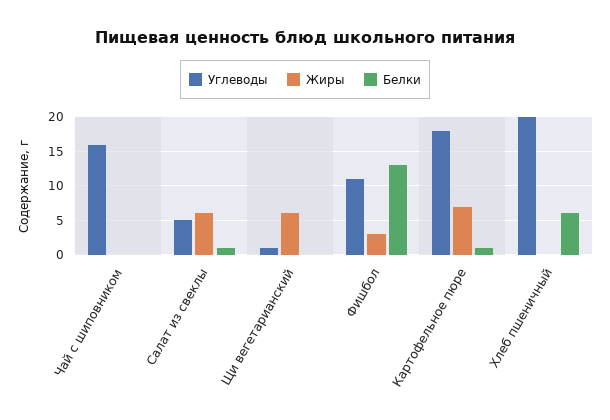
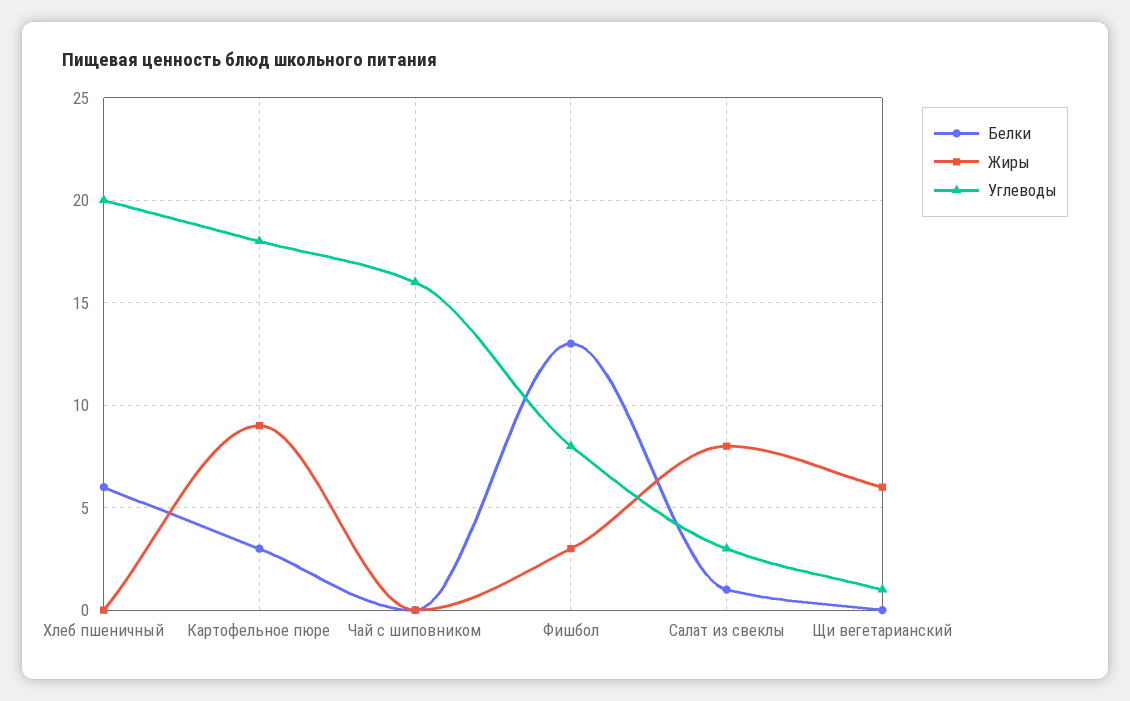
  {
    "Углеводы": {
      "Чай с шиповником": 16,
-     "Салат из свеклы": 5,
+     "Салат из свеклы": 3,
      "Щи вегетарианский": 1,
-     "Фишбол": 11,
+     "Фишбол": 8,
      "Картофельное пюре": 18,
      "Хлеб пшеничный": 20
    },
    "Жиры": {
      "Чай с шиповником": 0,
-     "Салат из свеклы": 6,
+     "Салат из свеклы": 8,
      "Щи вегетарианский": 6,
      "Фишбол": 3,
-     "Картофельное пюре": 7,
+     "Картофельное пюре": 9,
      "Хлеб пшеничный": 0
    },
    "Белки": {
      "Чай с шиповником": 0,
      "Салат из свеклы": 1,
      "Щи вегетарианский": 0,
      "Фишбол": 13,
-     "Картофельное пюре": 1,
+     "Картофельное пюре": 3,
      "Хлеб пшеничный": 6
    }
  }

